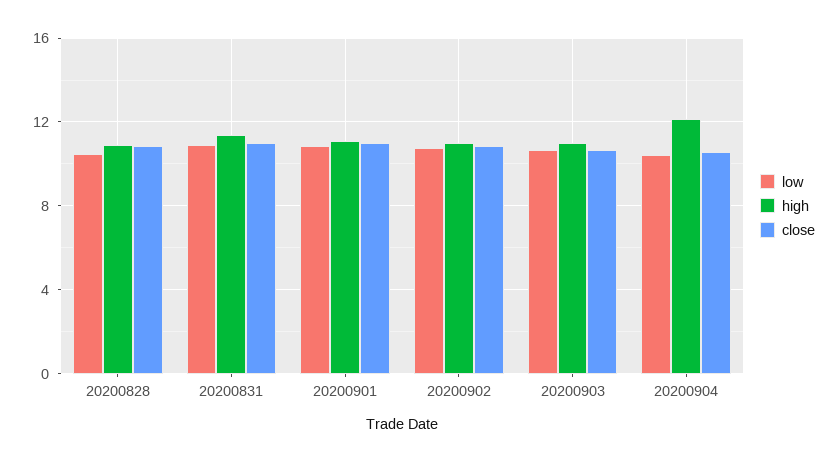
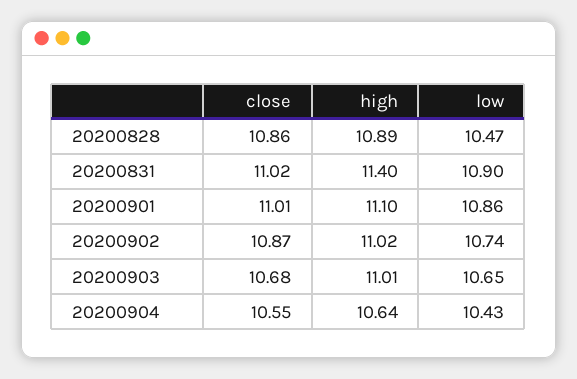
  {
    "low": {
      "20200828": 10.47,
      "20200831": 10.9,
      "20200901": 10.86,
      "20200902": 10.74,
      "20200903": 10.65,
      "20200904": 10.43
    },
    "high": {
      "20200828": 10.89,
      "20200831": 11.4,
      "20200901": 11.1,
      "20200902": 11.02,
      "20200903": 11.01,
-     "20200904": 12
+     "20200904": 10.64
    },
    "close": {
      "20200828": 10.86,
      "20200831": 11.02,
      "20200901": 11.01,
      "20200902": 10.87,
      "20200903": 10.68,
      "20200904": 10.55
    }
  }

